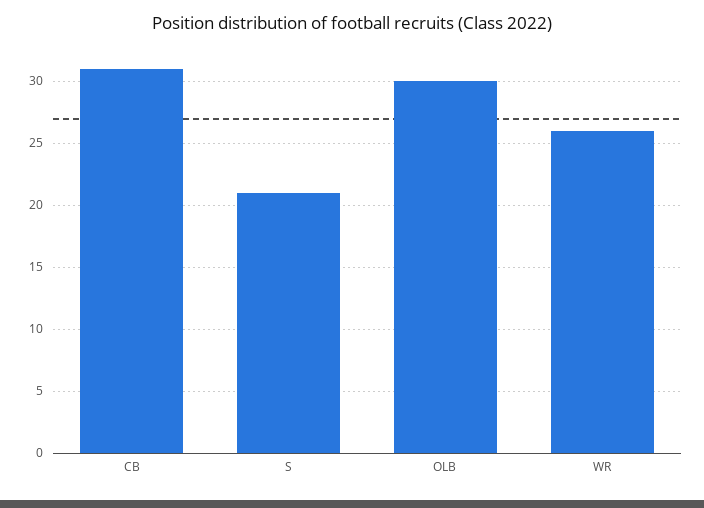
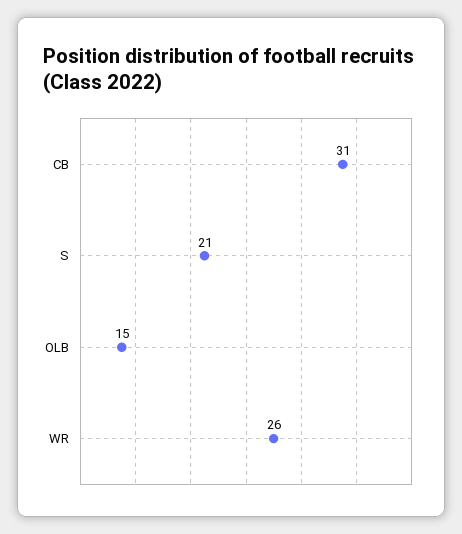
  {
    "CB": 31,
    "S": 21,
-   "OLB": 30,
+   "OLB": 15,
    "WR": 26
  }

